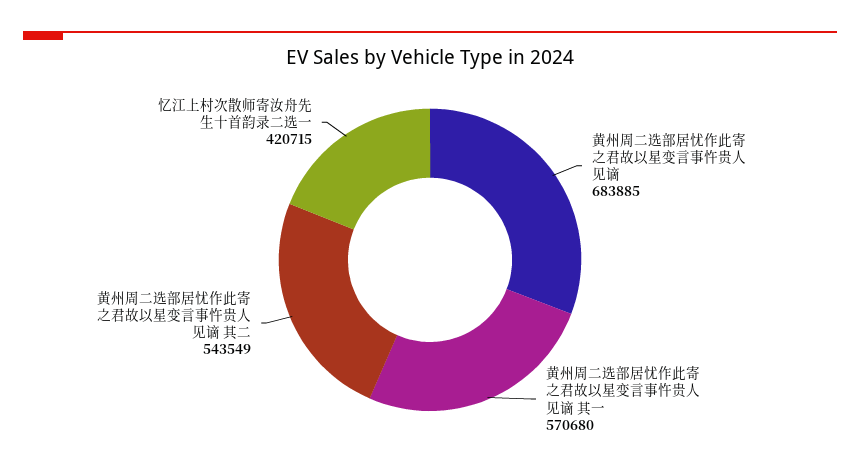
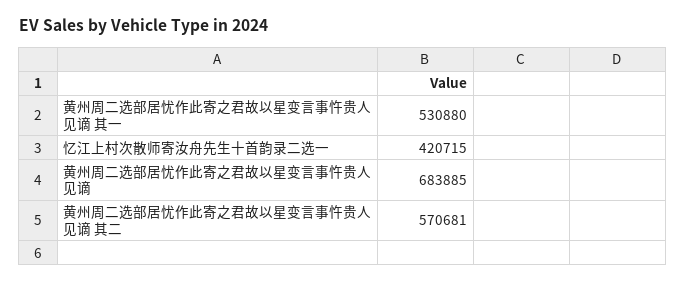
  {
    "黄州周二选部居忧作此寄之君故以星变言事忤贵人见谪": 683885,
-   "黄州周二选部居忧作此寄之君故以星变言事忤贵人见谪 其一": 570680,
+   "黄州周二选部居忧作此寄之君故以星变言事忤贵人见谪 其一": 530880,
-   "黄州周二选部居忧作此寄之君故以星变言事忤贵人见谪 其二": 543549,
+   "黄州周二选部居忧作此寄之君故以星变言事忤贵人见谪 其二": 570681,
    "忆江上村次散师寄汝舟先生十首韵录二选一": 420715
  }

